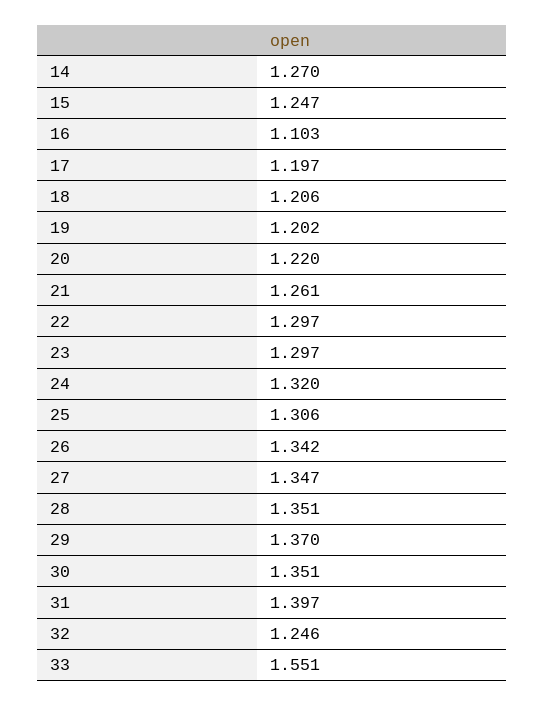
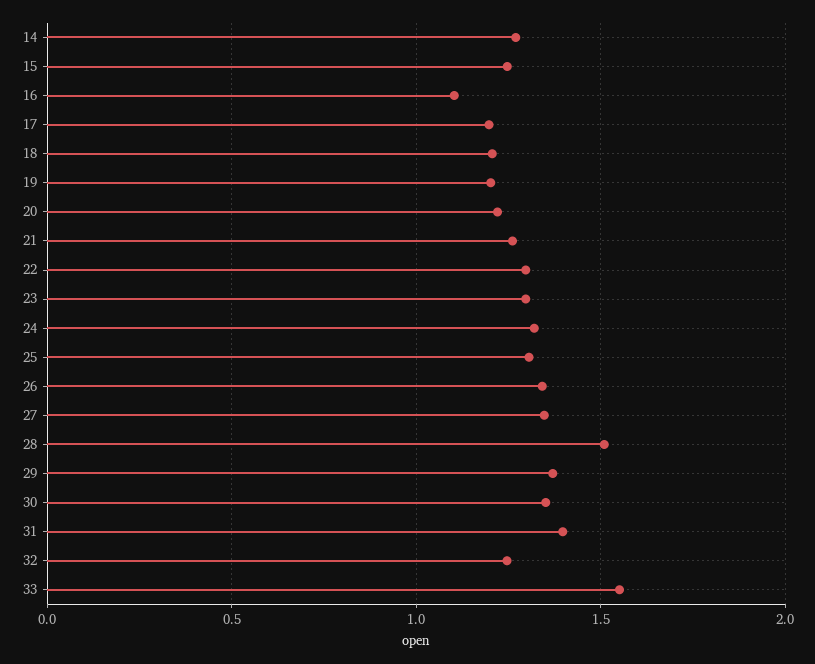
  {
    "14": 1.27,
    "15": 1.247,
    "16": 1.103,
    "17": 1.197,
    "18": 1.206,
    "19": 1.202,
    "20": 1.22,
    "21": 1.261,
    "22": 1.297,
    "23": 1.297,
    "24": 1.32,
    "25": 1.306,
    "26": 1.342,
    "27": 1.347,
-   "28": 1.351,
+   "28": 1.5,
    "29": 1.37,
    "30": 1.351,
    "31": 1.397,
    "32": 1.246,
    "33": 1.551
  }

